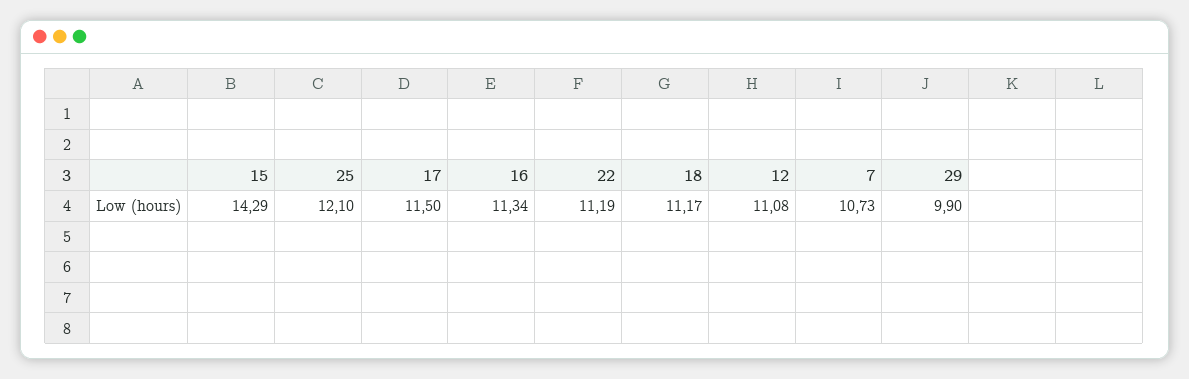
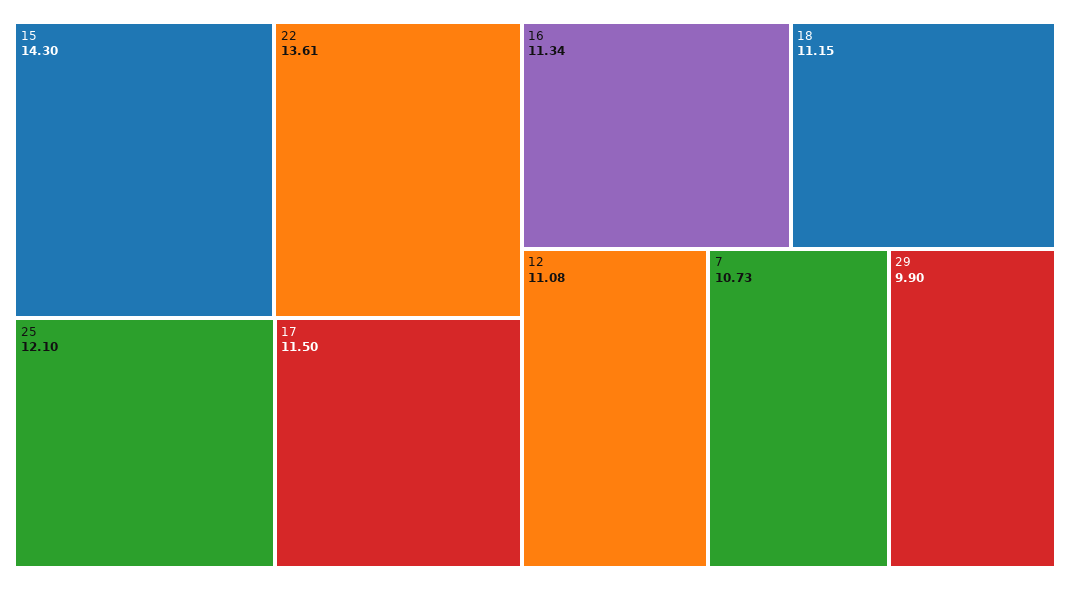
  {
-   "15": 14.29,
+   "15": 14.3,
    "25": 12.1,
    "17": 11.5,
    "16": 11.34,
-   "22": 11.19,
+   "22": 13.61,
-   "18": 11.17,
+   "18": 11.15,
    "12": 11.08,
    "7": 10.73,
    "29": 9.9
  }

